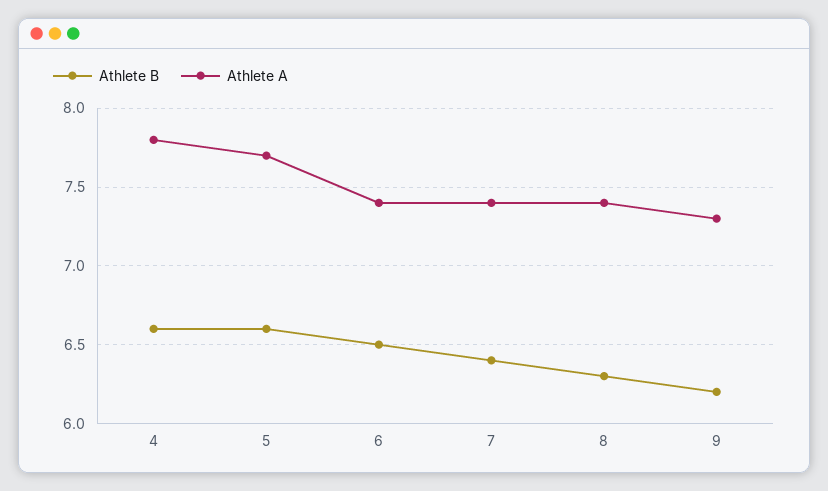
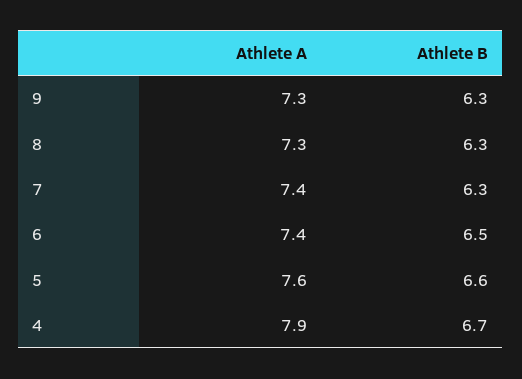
  {
    "Athlete B": {
-     "4": 6.6,
+     "4": 6.7,
      "5": 6.6,
      "6": 6.5,
-     "7": 6.4,
+     "7": 6.3,
      "8": 6.3,
-     "9": 6.2
+     "9": 6.3
    },
    "Athlete A": {
-     "4": 7.8,
+     "4": 7.9,
-     "5": 7.7,
+     "5": 7.6,
      "6": 7.4,
      "7": 7.4,
-     "8": 7.4,
+     "8": 7.3,
      "9": 7.3
    }
  }

